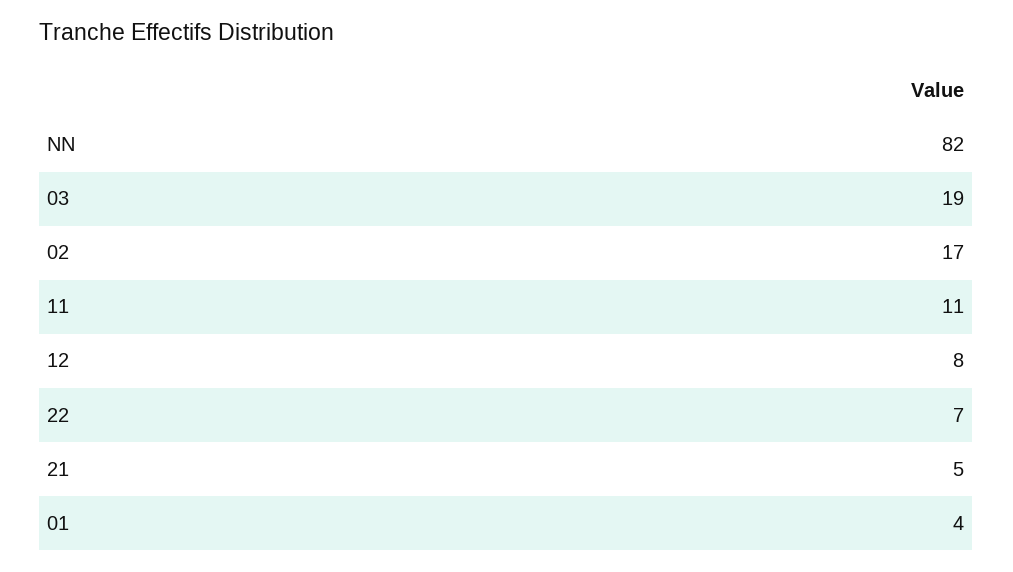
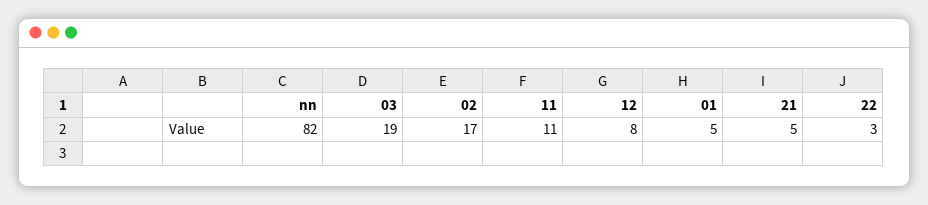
  {
    "NN": 82,
    "03": 19,
    "02": 17,
    "11": 11,
    "12": 8,
-   "22": 7,
+   "22": 3,
    "21": 5,
-   "01": 4
+   "01": 5
  }

